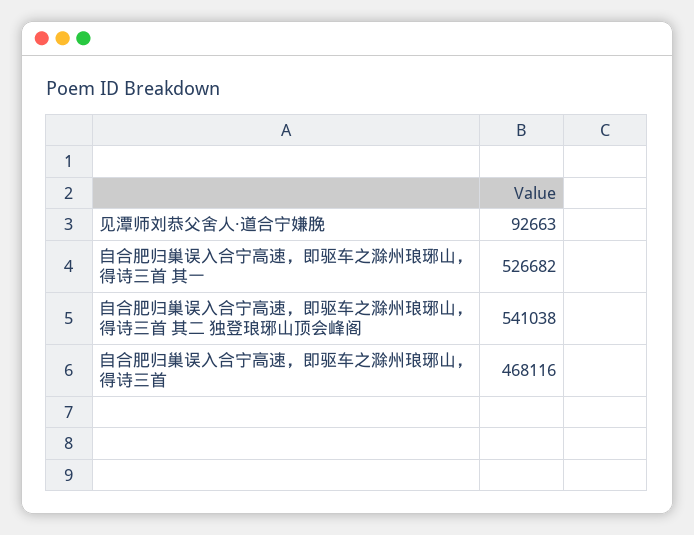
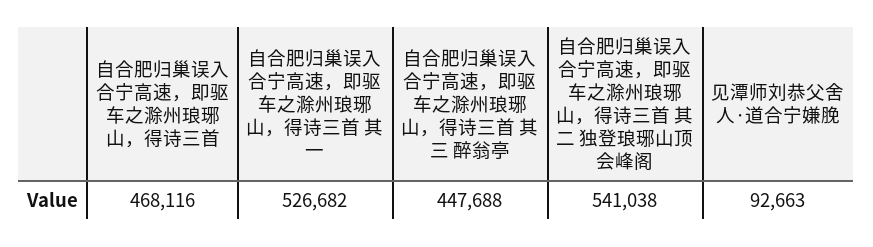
  {
    "见潭师刘恭父舍人·道合宁嫌脕": 92663,
    "自合肥归巢误入合宁高速，即驱车之滁州琅琊山，得诗三首 其一": 526682,
    "自合肥归巢误入合宁高速，即驱车之滁州琅琊山，得诗三首 其二 独登琅琊山顶会峰阁": 541038,
-   "自合肥归巢误入合宁高速，即驱车之滁州琅琊山，得诗三首": 468116
+   "自合肥归巢误入合宁高速，即驱车之滁州琅琊山，得诗三首": 468116,
+   "自合肥归巢误入合宁高速，即驱车之滁州琅琊山，得诗三首 其三 醉翁亭": 447688
  }

